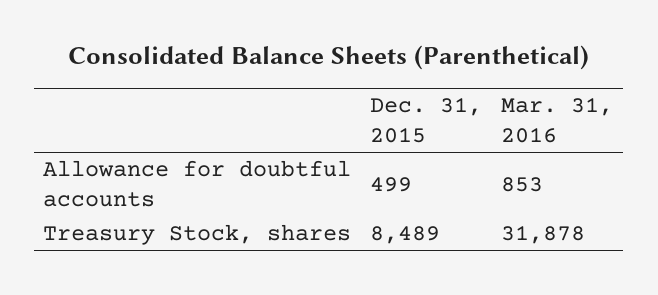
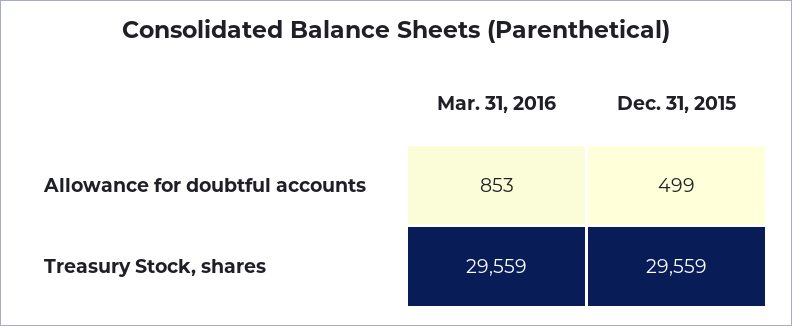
  {
    "Dec. 31, 2015": {
      "Allowance for doubtful accounts": 499,
-     "Treasury Stock, shares": 8489
+     "Treasury Stock, shares": 29559
    },
    "Mar. 31, 2016": {
      "Allowance for doubtful accounts": 853,
-     "Treasury Stock, shares": 31878
+     "Treasury Stock, shares": 29559
    }
  }

